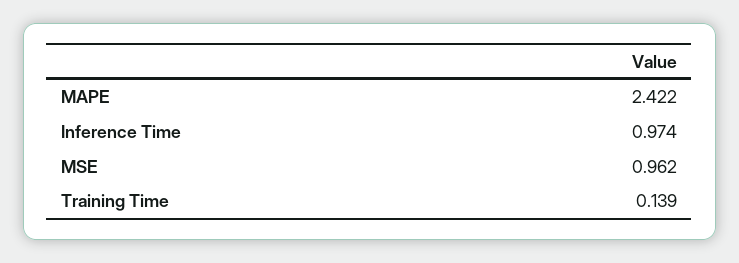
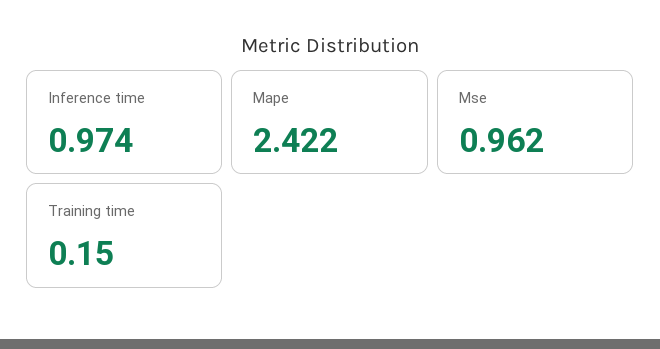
  {
    "MAPE": 2.422,
    "Inference Time": 0.974,
    "MSE": 0.962,
-   "Training Time": 0.139
+   "Training Time": 0.15
  }

